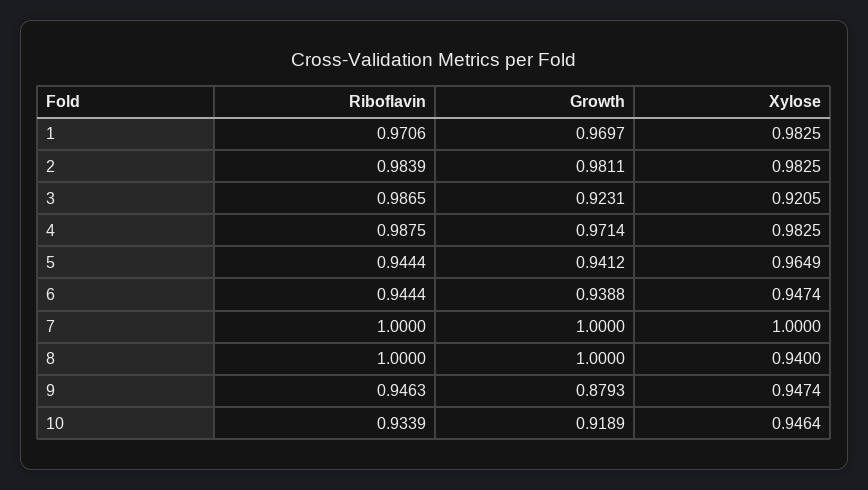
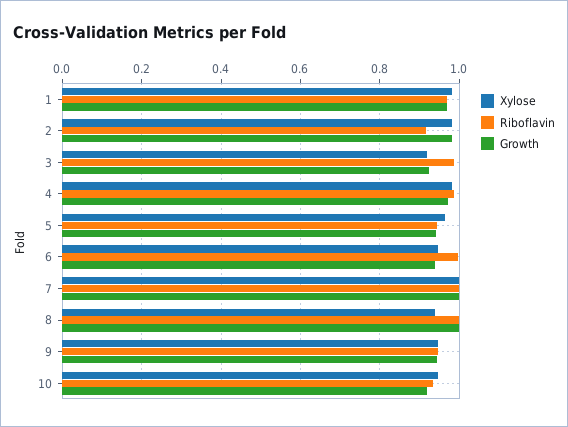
  {
    "Riboflavin": {
      "1": 0.9706,
-     "2": 0.9839,
+     "2": 0.92,
      "3": 0.9865,
      "4": 0.9875,
      "5": 0.9444,
-     "6": 0.9444,
+     "6": 1,
      "7": 1,
      "8": 1,
      "9": 0.9463,
      "10": 0.9339
    },
    "Growth": {
      "1": 0.9697,
      "2": 0.9811,
      "3": 0.9231,
      "4": 0.9714,
      "5": 0.9412,
      "6": 0.9388,
      "7": 1,
      "8": 1,
-     "9": 0.8793,
+     "9": 0.94,
      "10": 0.9189
    },
    "Xylose": {
      "1": 0.9825,
      "2": 0.9825,
      "3": 0.9205,
      "4": 0.9825,
      "5": 0.9649,
      "6": 0.9474,
      "7": 1,
      "8": 0.94,
      "9": 0.9474,
      "10": 0.9464
    }
  }

